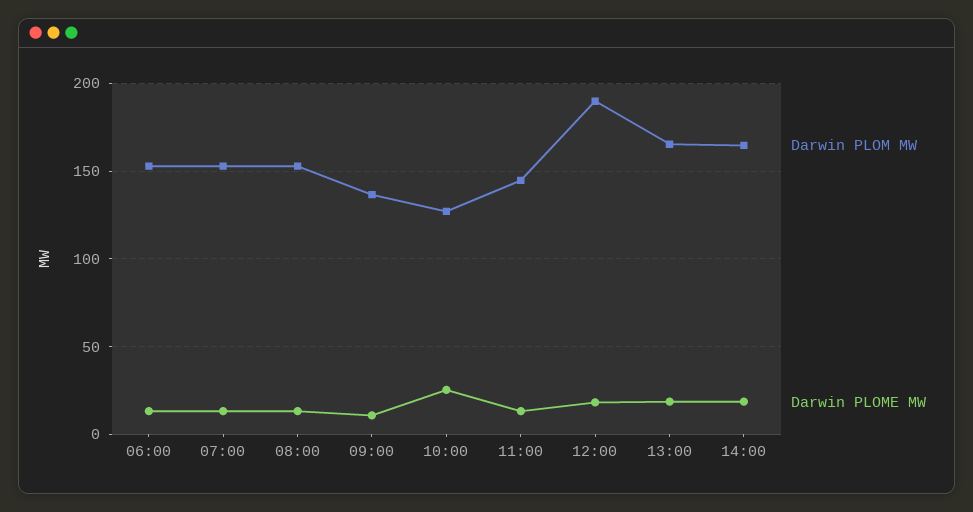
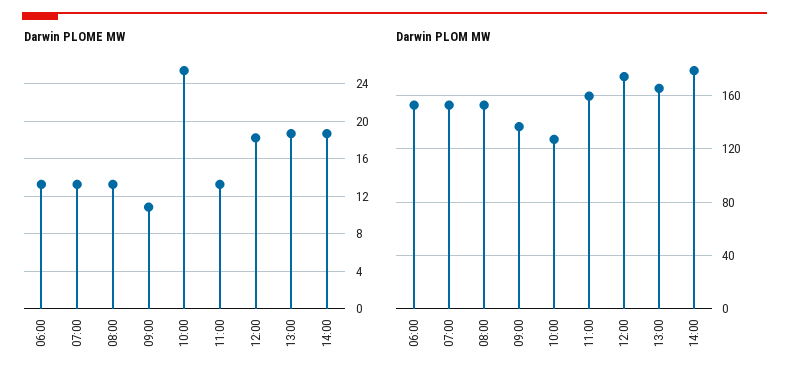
  {
    "Darwin PLOM MW": {
      "06:00": 155,
      "07:00": 155,
      "08:00": 155,
      "09:00": 135,
      "10:00": 125,
-     "11:00": 145,
+     "11:00": 160,
-     "12:00": 190,
+     "12:00": 175,
      "13:00": 165,
-     "14:00": 165
+     "14:00": 180
    },
    "Darwin PLOME MW": {
      "06:00": 13,
      "07:00": 13,
      "08:00": 13,
      "09:00": 11,
      "10:00": 25,
      "11:00": 13,
      "12:00": 18,
      "13:00": 19,
      "14:00": 19
    }
  }

